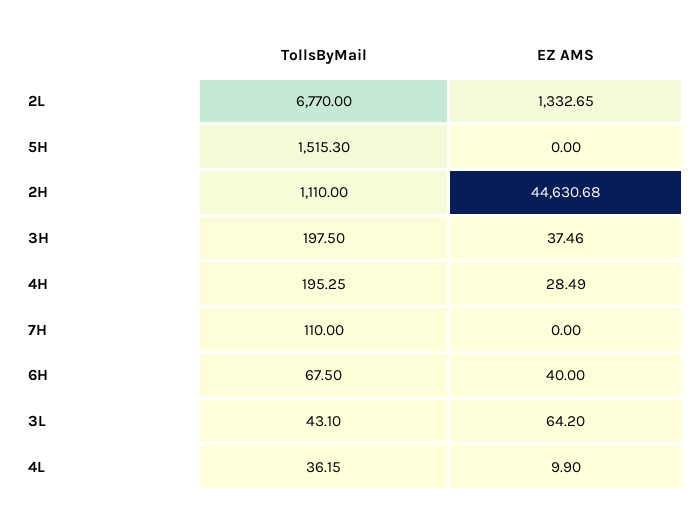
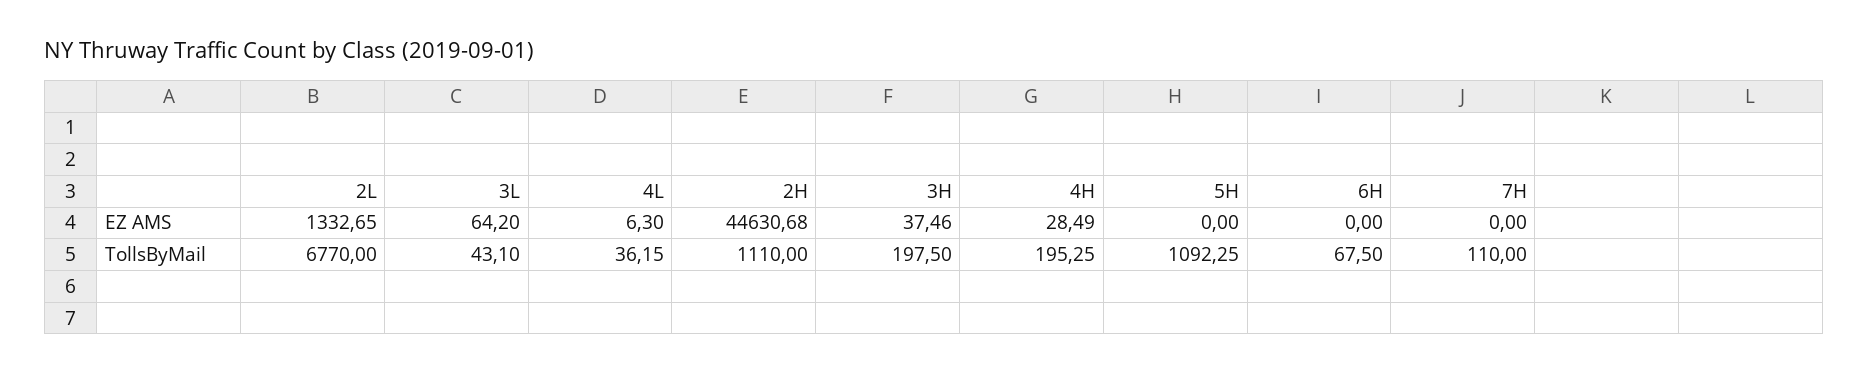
  {
    "TollsByMail": {
      "2L": 6770,
-     "5H": 1515.3,
+     "5H": 1092.25,
      "2H": 1110,
      "3H": 197.5,
      "4H": 195.25,
      "7H": 110,
      "6H": 67.5,
      "3L": 43.1,
      "4L": 36.15
    },
    "EZ AMS": {
      "2L": 1332.65,
      "5H": 0,
      "2H": 44630.68,
      "3H": 37.46,
      "4H": 28.49,
      "7H": 0,
-     "6H": 40,
+     "6H": 0,
      "3L": 64.2,
-     "4L": 9.9
+     "4L": 6.3
    }
  }

